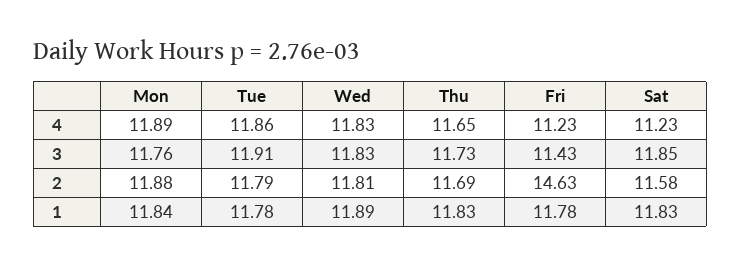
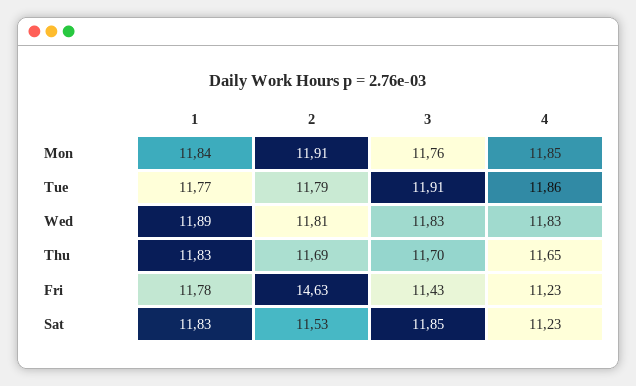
  {
    "Mon": {
-     "4": 11.89,
+     "4": 11.85,
      "3": 11.76,
-     "2": 11.88,
+     "2": 11.91,
      "1": 11.84
    },
    "Tue": {
      "4": 11.86,
      "3": 11.91,
      "2": 11.79,
-     "1": 11.78
+     "1": 11.77
    },
    "Wed": {
      "4": 11.83,
      "3": 11.83,
      "2": 11.81,
      "1": 11.89
    },
    "Thu": {
      "4": 11.65,
-     "3": 11.73,
+     "3": 11.7,
      "2": 11.69,
      "1": 11.83
    },
    "Fri": {
      "4": 11.23,
      "3": 11.43,
      "2": 14.63,
      "1": 11.78
    },
    "Sat": {
      "4": 11.23,
      "3": 11.85,
-     "2": 11.58,
+     "2": 11.53,
      "1": 11.83
    }
  }

